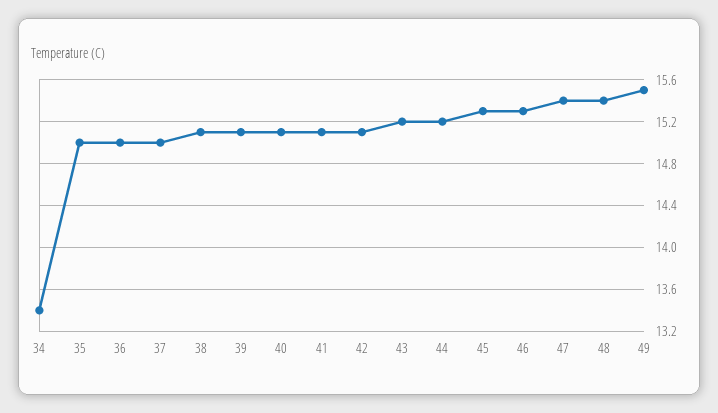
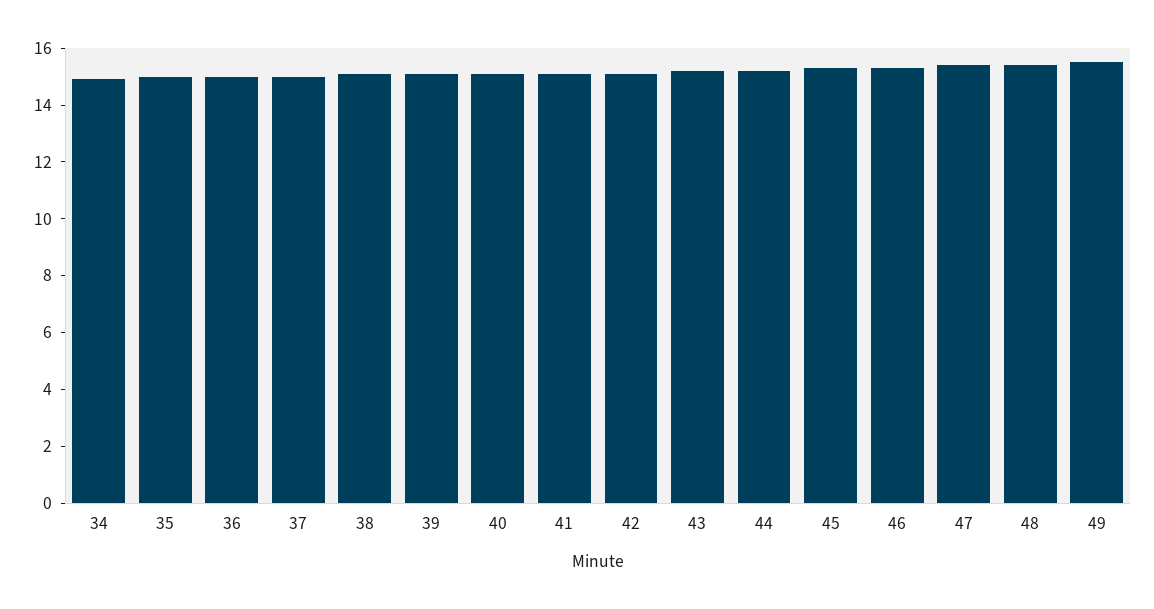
  {
-   "34": 13.4,
+   "34": 15,
    "35": 15,
    "36": 15,
    "37": 15,
    "38": 15.1,
    "39": 15.1,
    "40": 15.1,
    "41": 15.1,
    "42": 15.1,
    "43": 15.2,
    "44": 15.2,
    "45": 15.3,
    "46": 15.3,
    "47": 15.4,
    "48": 15.4,
    "49": 15.5
  }

